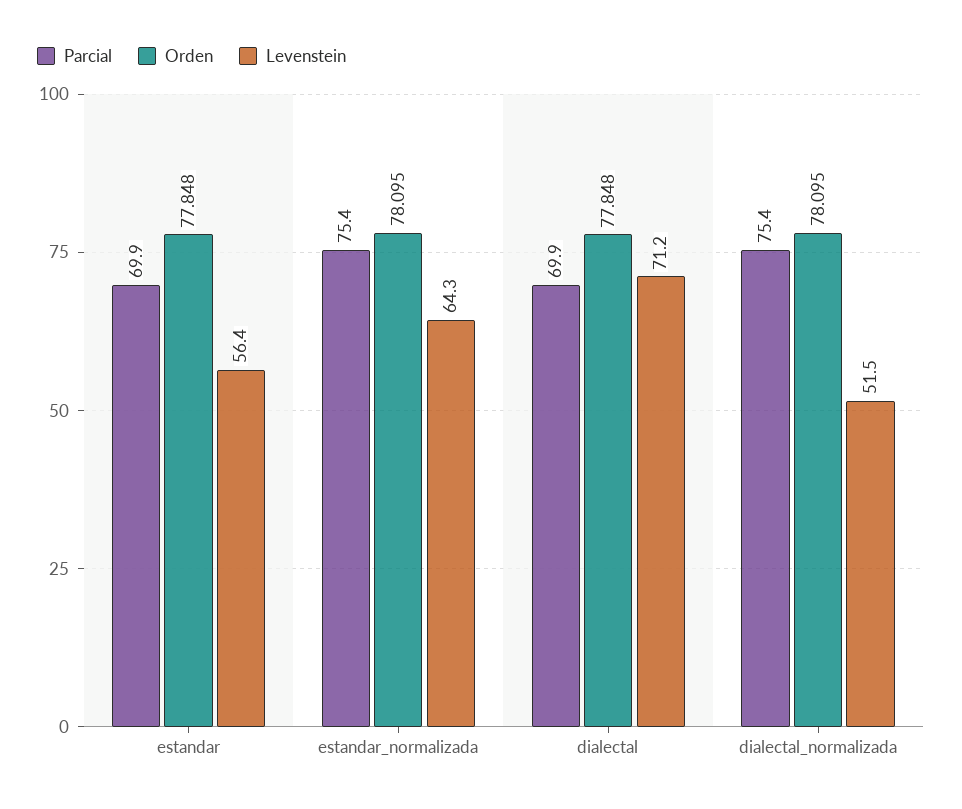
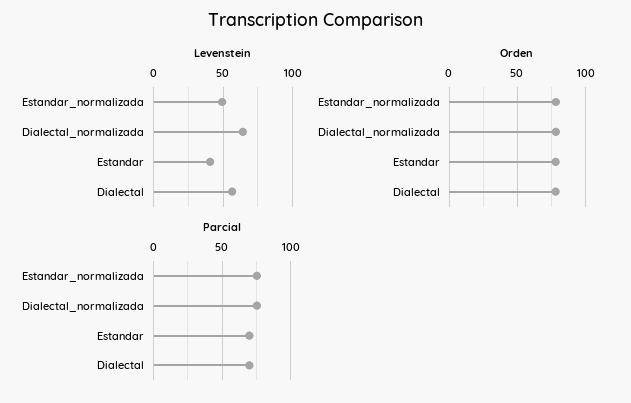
  {
    "Parcial": {
      "estandar": 69.9,
      "estandar_normalizada": 75.4,
      "dialectal": 69.9,
      "dialectal_normalizada": 75.4
    },
    "Orden": {
      "estandar": 77.848,
      "estandar_normalizada": 78.095,
      "dialectal": 77.848,
      "dialectal_normalizada": 78.095
    },
    "Levenstein": {
-     "estandar": 56.4,
+     "estandar": 40,
-     "estandar_normalizada": 64.3,
+     "estandar_normalizada": 50,
-     "dialectal": 71.2,
+     "dialectal": 55,
-     "dialectal_normalizada": 51.5
+     "dialectal_normalizada": 65
    }
  }

